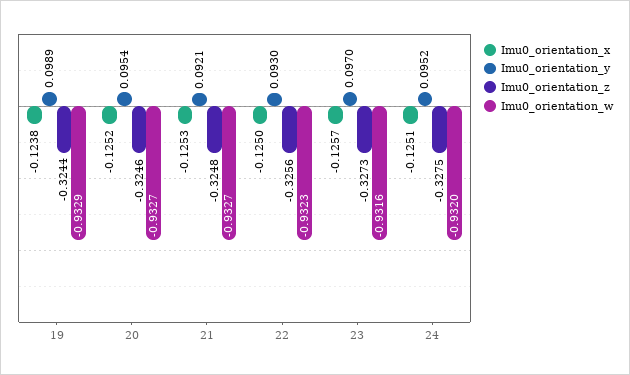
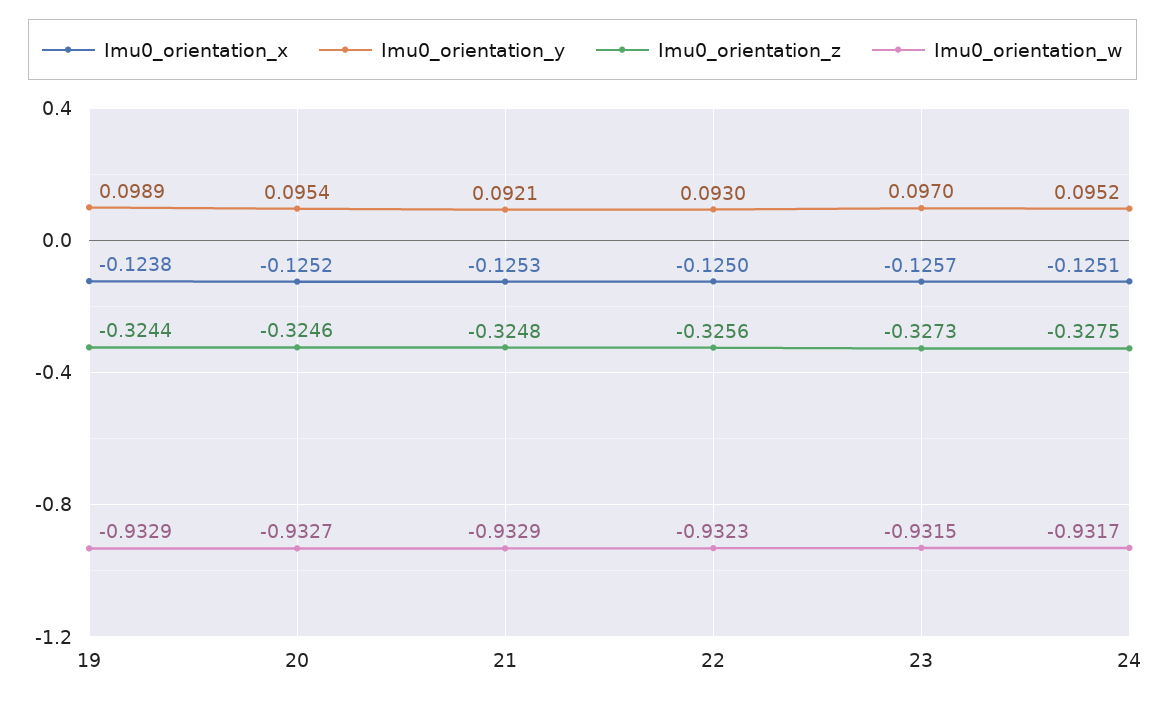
  {
    "Imu0_orientation_x": {
      "19": -0.1238,
      "20": -0.1252,
      "21": -0.1253,
      "22": -0.125,
      "23": -0.1257,
      "24": -0.1251
    },
    "Imu0_orientation_y": {
      "19": 0.0989,
      "20": 0.0954,
      "21": 0.0921,
      "22": 0.093,
      "23": 0.097,
      "24": 0.0952
    },
    "Imu0_orientation_z": {
      "19": -0.3244,
      "20": -0.3246,
      "21": -0.3248,
      "22": -0.3256,
      "23": -0.3273,
      "24": -0.3275
    },
    "Imu0_orientation_w": {
      "19": -0.9329,
      "20": -0.9327,
-     "21": -0.9327,
+     "21": -0.9329,
      "22": -0.9323,
-     "23": -0.9316,
+     "23": -0.9315,
-     "24": -0.932
+     "24": -0.9317
    }
  }

